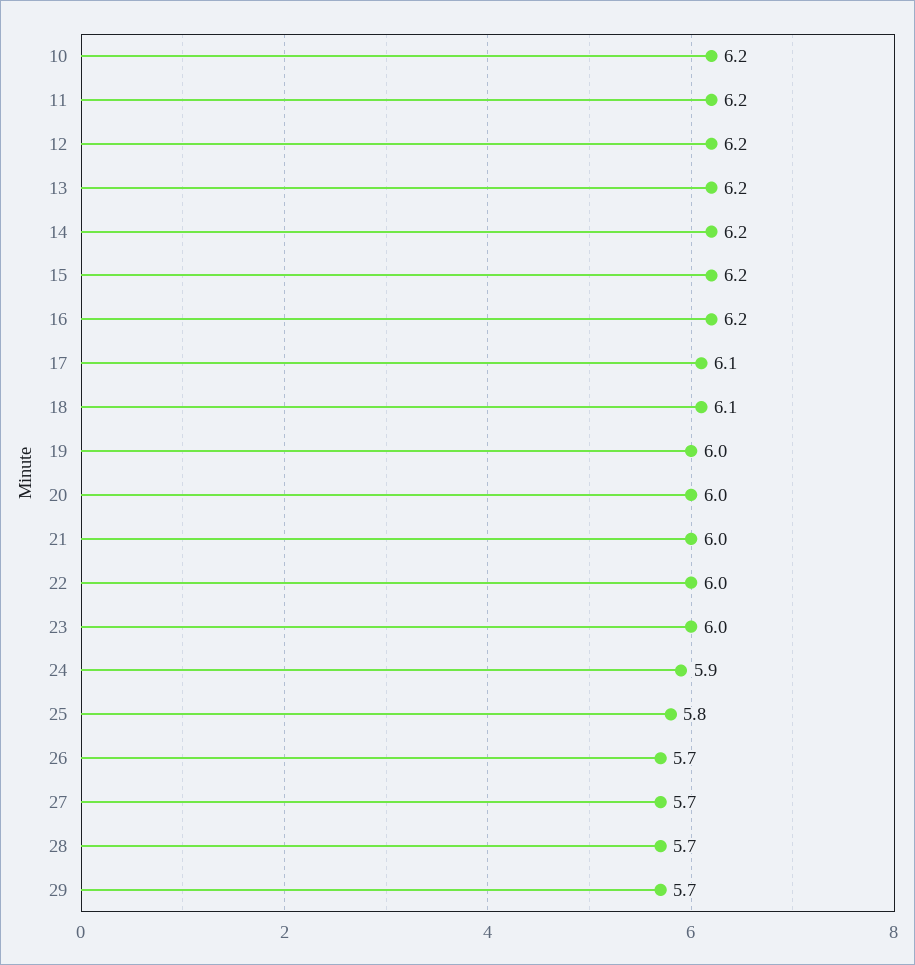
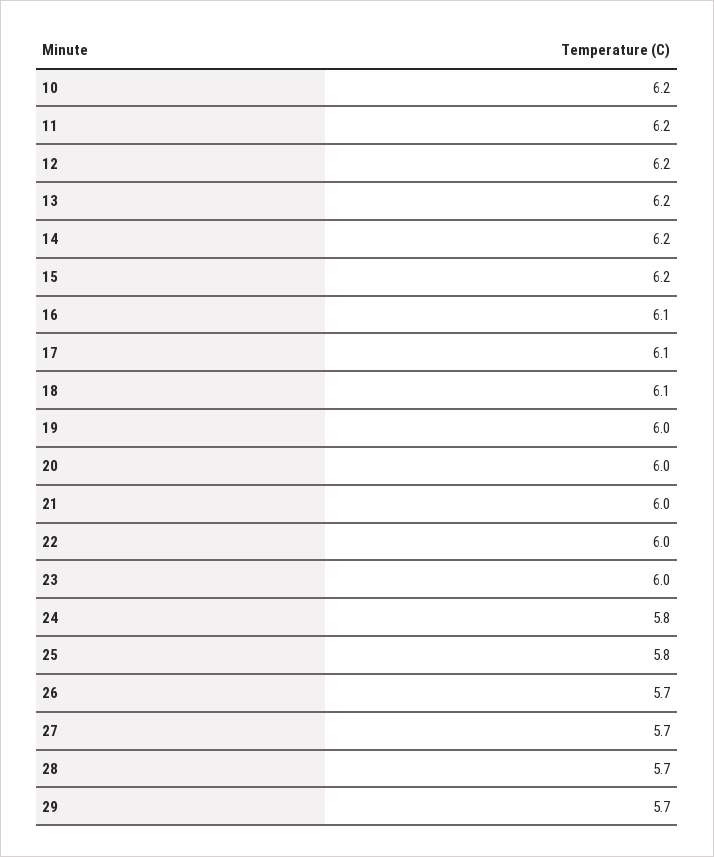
  {
    "10": 6.2,
    "11": 6.2,
    "12": 6.2,
    "13": 6.2,
    "14": 6.2,
    "15": 6.2,
-   "16": 6.2,
+   "16": 6.1,
    "17": 6.1,
    "18": 6.1,
    "19": 6,
    "20": 6,
    "21": 6,
    "22": 6,
    "23": 6,
-   "24": 5.9,
+   "24": 5.8,
    "25": 5.8,
    "26": 5.7,
    "27": 5.7,
    "28": 5.7,
    "29": 5.7
  }

